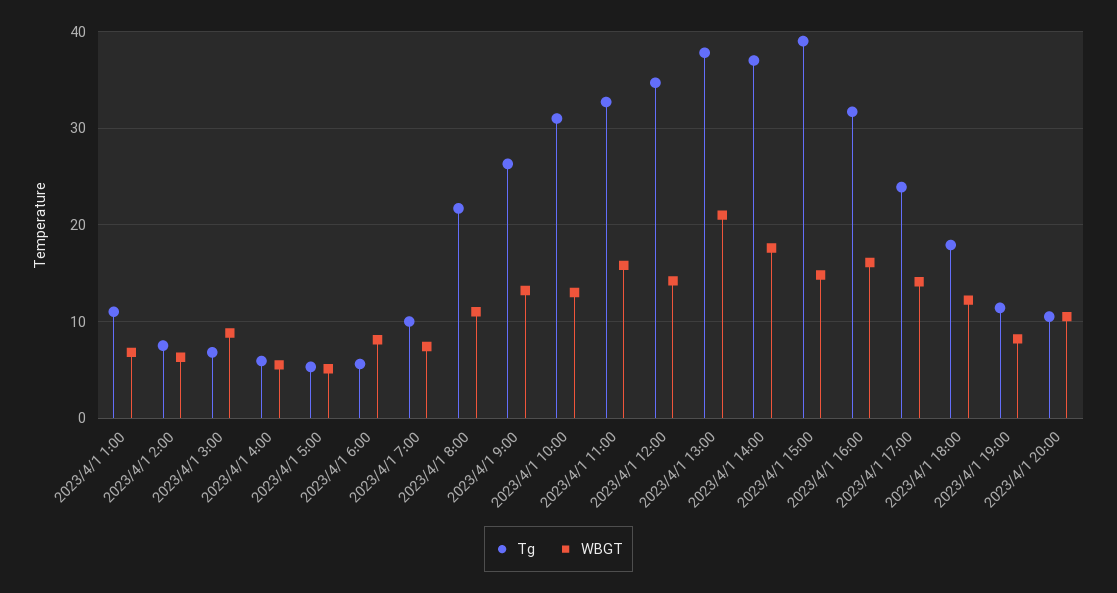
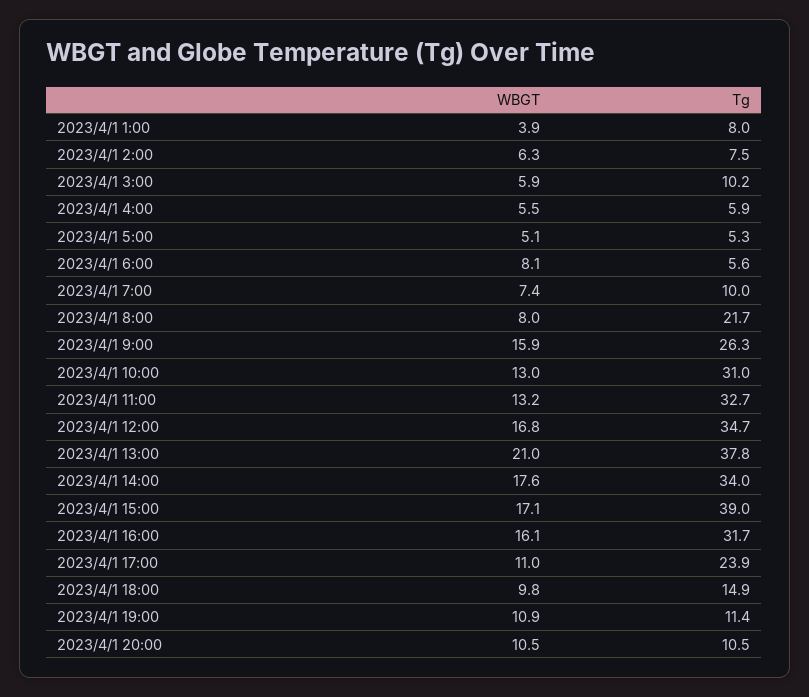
  {
    "Tg": {
-     "2023/4/1 1:00": 11,
+     "2023/4/1 1:00": 8,
      "2023/4/1 2:00": 7.5,
-     "2023/4/1 3:00": 7,
+     "2023/4/1 3:00": 10.2,
      "2023/4/1 4:00": 5.9,
      "2023/4/1 5:00": 5.3,
      "2023/4/1 6:00": 5.6,
      "2023/4/1 7:00": 10,
      "2023/4/1 8:00": 21.7,
      "2023/4/1 9:00": 26.3,
      "2023/4/1 10:00": 31,
      "2023/4/1 11:00": 32.7,
      "2023/4/1 12:00": 34.7,
      "2023/4/1 13:00": 37.8,
-     "2023/4/1 14:00": 37,
+     "2023/4/1 14:00": 34,
      "2023/4/1 15:00": 39,
      "2023/4/1 16:00": 31.7,
      "2023/4/1 17:00": 23.9,
-     "2023/4/1 18:00": 18,
+     "2023/4/1 18:00": 14.9,
      "2023/4/1 19:00": 11.4,
      "2023/4/1 20:00": 10.5
    },
    "WBGT": {
-     "2023/4/1 1:00": 7,
+     "2023/4/1 1:00": 3.9,
      "2023/4/1 2:00": 6.3,
-     "2023/4/1 3:00": 9,
+     "2023/4/1 3:00": 5.9,
      "2023/4/1 4:00": 5.5,
      "2023/4/1 5:00": 5.1,
      "2023/4/1 6:00": 8.1,
      "2023/4/1 7:00": 7.4,
-     "2023/4/1 8:00": 11,
+     "2023/4/1 8:00": 8,
-     "2023/4/1 9:00": 13,
+     "2023/4/1 9:00": 15.9,
      "2023/4/1 10:00": 13,
-     "2023/4/1 11:00": 16,
+     "2023/4/1 11:00": 13.2,
-     "2023/4/1 12:00": 14,
+     "2023/4/1 12:00": 16.8,
      "2023/4/1 13:00": 21,
      "2023/4/1 14:00": 17.6,
-     "2023/4/1 15:00": 15,
+     "2023/4/1 15:00": 17.1,
      "2023/4/1 16:00": 16.1,
-     "2023/4/1 17:00": 14,
+     "2023/4/1 17:00": 11,
-     "2023/4/1 18:00": 12,
+     "2023/4/1 18:00": 9.8,
-     "2023/4/1 19:00": 8,
+     "2023/4/1 19:00": 10.9,
      "2023/4/1 20:00": 10.5
    }
  }

